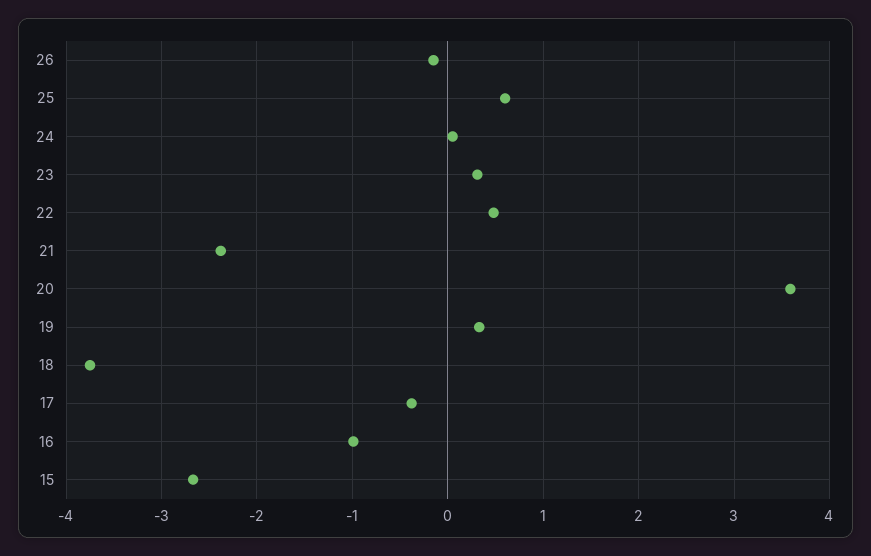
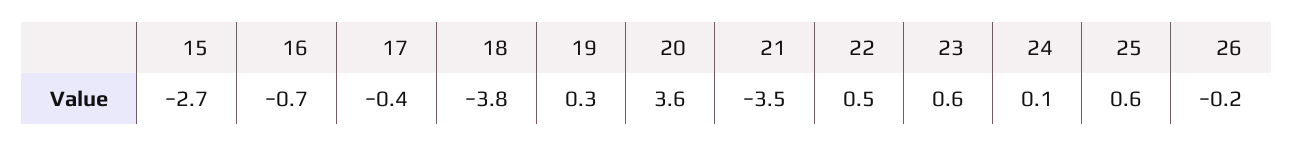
  {
    "26": -0.2,
    "25": 0.6,
    "24": 0.1,
-   "23": 0.3,
+   "23": 0.6,
    "22": 0.5,
-   "21": -2.4,
+   "21": -3.5,
    "20": 3.6,
    "19": 0.3,
    "18": -3.8,
    "17": -0.4,
-   "16": -1,
+   "16": -0.7,
    "15": -2.7
  }

